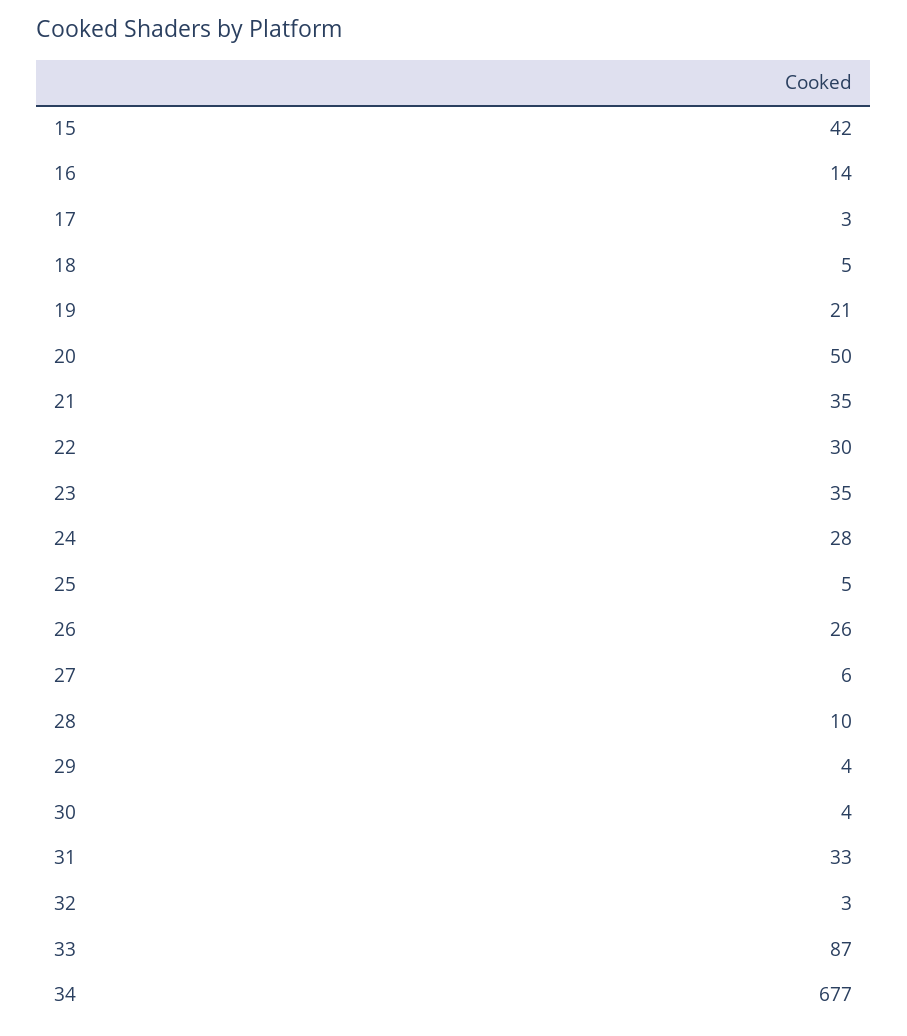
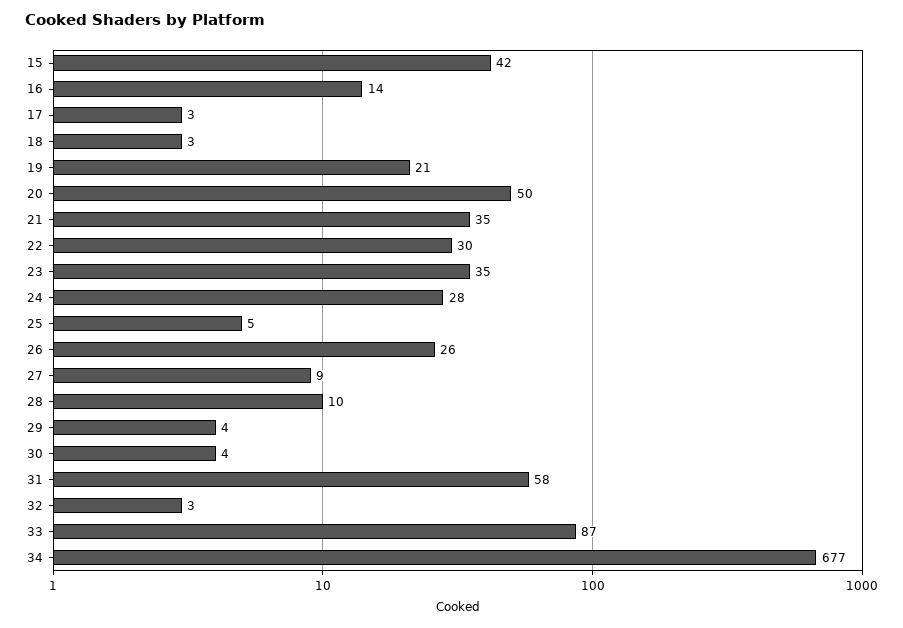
  {
    "15": 42,
    "16": 14,
    "17": 3,
-   "18": 5,
+   "18": 3,
    "19": 21,
    "20": 50,
    "21": 35,
    "22": 30,
    "23": 35,
    "24": 28,
    "25": 5,
    "26": 26,
-   "27": 6,
+   "27": 9,
    "28": 10,
    "29": 4,
    "30": 4,
-   "31": 33,
+   "31": 58,
    "32": 3,
    "33": 87,
    "34": 677
  }

